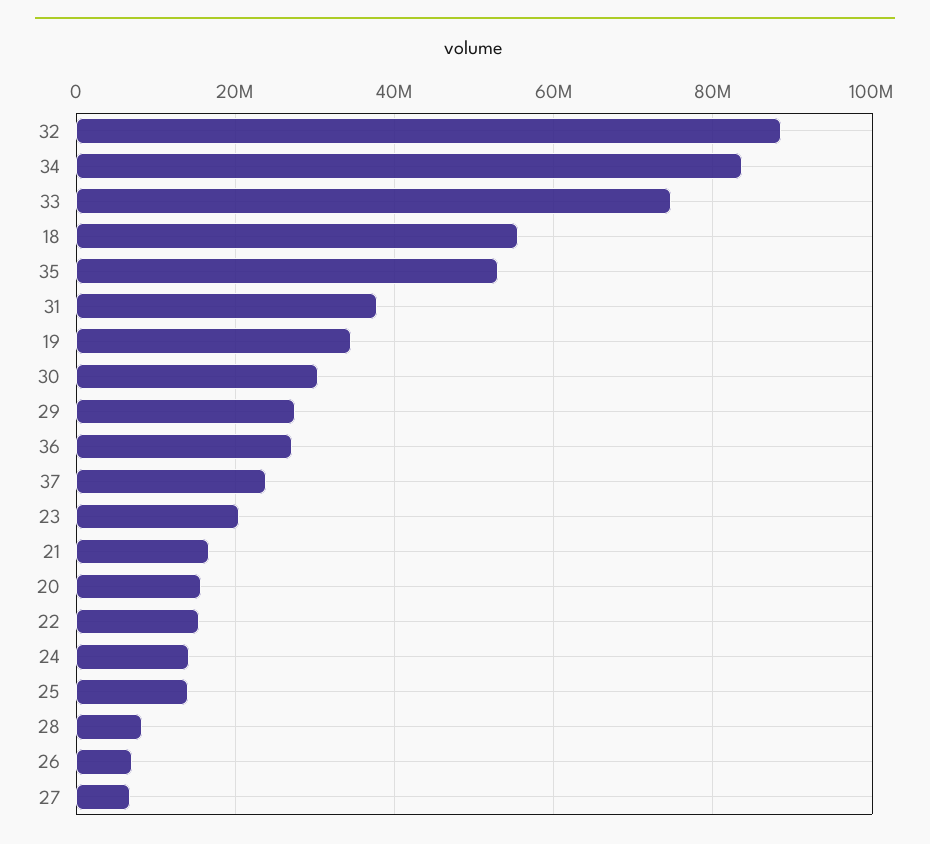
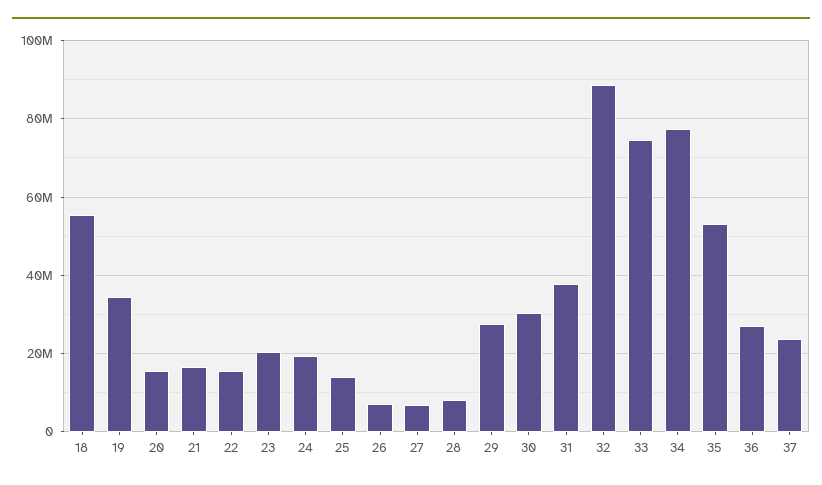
  {
    "32": 88000000,
-   "34": 84000000,
+   "34": 78000000,
    "33": 74000000,
    "18": 56000000,
    "35": 54000000,
    "31": 38000000,
    "19": 34000000,
    "30": 30000000,
    "29": 28000000,
    "36": 28000000,
    "37": 24000000,
    "23": 20000000,
    "21": 16000000,
    "20": 16000000,
    "22": 16000000,
-   "24": 14000000,
+   "24": 20000000,
    "25": 14000000,
    "28": 8000000,
    "26": 8000000,
    "27": 6000000
  }

